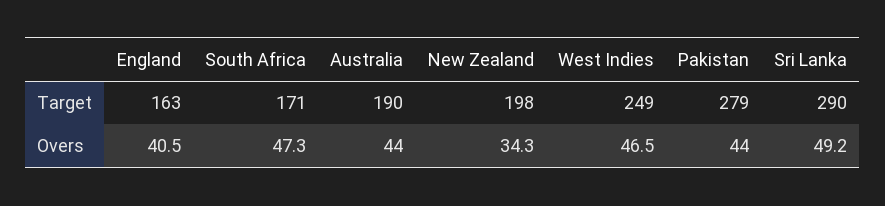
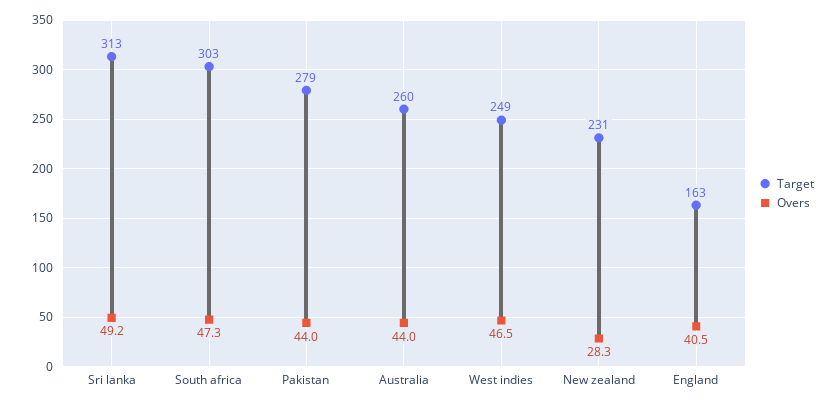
  {
    "Target": {
      "England": 163,
-     "South Africa": 171,
+     "South Africa": 303,
-     "Australia": 190,
+     "Australia": 260,
-     "New Zealand": 198,
+     "New Zealand": 231,
      "West Indies": 249,
      "Pakistan": 279,
-     "Sri Lanka": 290
+     "Sri Lanka": 313
    },
    "Overs": {
      "England": 40.5,
      "South Africa": 47.3,
      "Australia": 44,
-     "New Zealand": 34.3,
+     "New Zealand": 28.3,
      "West Indies": 46.5,
      "Pakistan": 44,
      "Sri Lanka": 49.2
    }
  }

